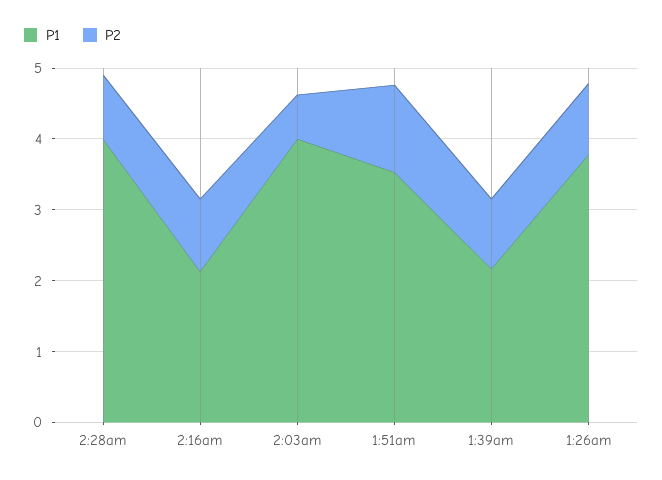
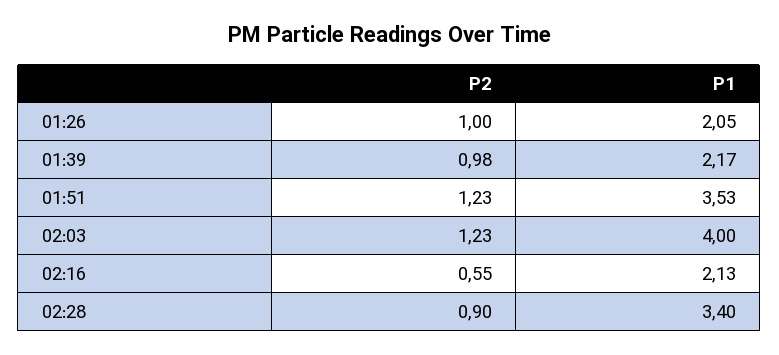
  {
    "P1": {
-     "2:28am": 4,
+     "2:28am": 3.4,
      "2:16am": 2.13,
      "2:03am": 4,
      "1:51am": 3.53,
      "1:39am": 2.17,
-     "1:26am": 3.8
+     "1:26am": 2.05
    },
    "P2": {
      "2:28am": 0.9,
-     "2:16am": 1,
+     "2:16am": 0.55,
-     "2:03am": 0.6,
+     "2:03am": 1.23,
      "1:51am": 1.23,
      "1:39am": 0.98,
      "1:26am": 1
    }
  }

